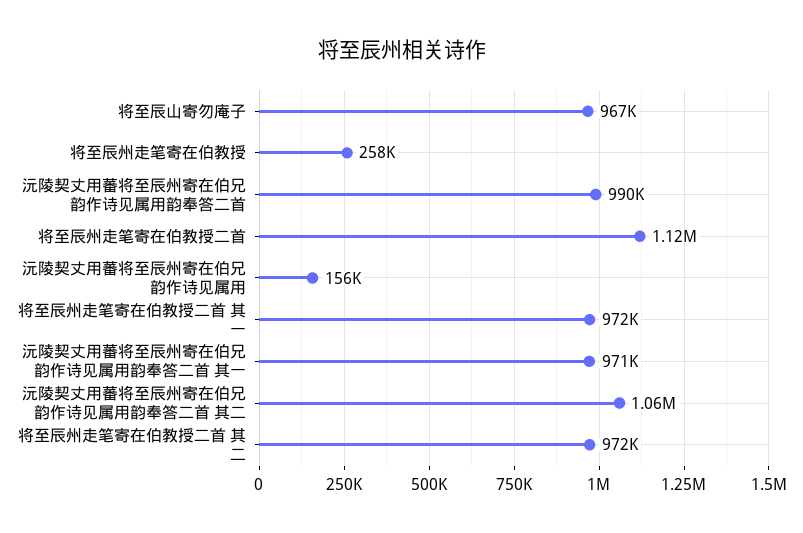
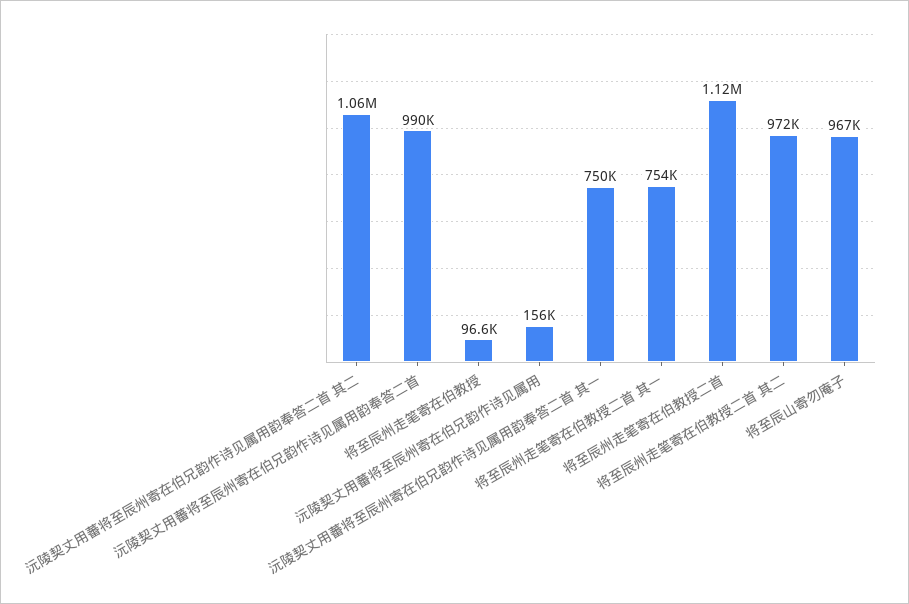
  {
    "将至辰山寄勿庵子": 967000,
-   "将至辰州走笔寄在伯教授": 258000,
+   "将至辰州走笔寄在伯教授": 96600,
    "沅陵契丈用蕃将至辰州寄在伯兄韵作诗见属用韵奉答二首": 990000,
    "将至辰州走笔寄在伯教授二首": 1120000,
    "沅陵契丈用蕃将至辰州寄在伯兄韵作诗见属用": 156000,
-   "将至辰州走笔寄在伯教授二首 其一": 972000,
+   "将至辰州走笔寄在伯教授二首 其一": 754000,
-   "沅陵契丈用蕃将至辰州寄在伯兄韵作诗见属用韵奉答二首 其一": 971000,
+   "沅陵契丈用蕃将至辰州寄在伯兄韵作诗见属用韵奉答二首 其一": 750000,
    "沅陵契丈用蕃将至辰州寄在伯兄韵作诗见属用韵奉答二首 其二": 1060000,
    "将至辰州走笔寄在伯教授二首 其二": 972000
  }

